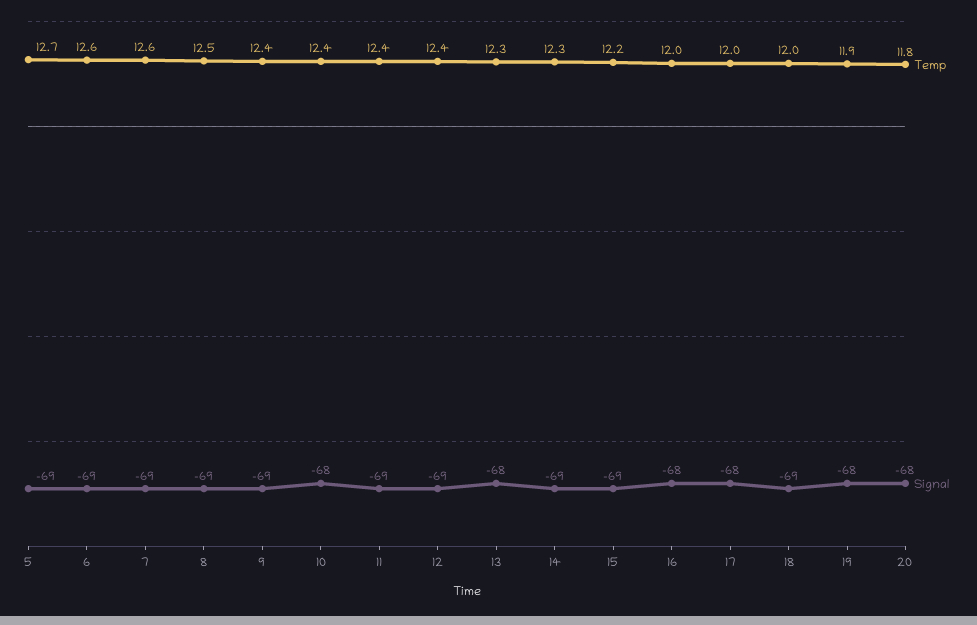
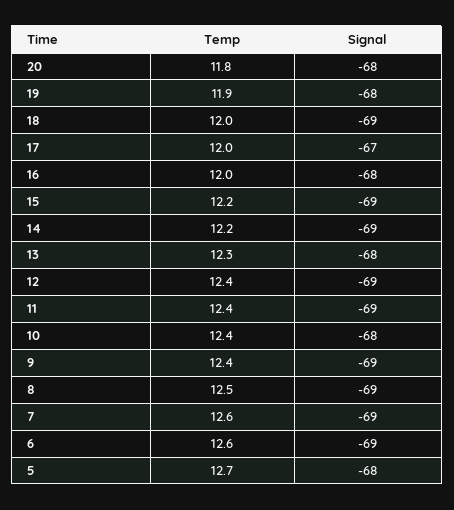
  {
    "Temp": {
      "5": 12.7,
      "6": 12.6,
      "7": 12.6,
      "8": 12.5,
      "9": 12.4,
      "10": 12.4,
      "11": 12.4,
      "12": 12.4,
      "13": 12.3,
-     "14": 12.3,
+     "14": 12.2,
      "15": 12.2,
      "16": 12,
      "17": 12,
      "18": 12,
      "19": 11.9,
      "20": 11.8
    },
    "Signal": {
-     "5": -69,
+     "5": -68,
      "6": -69,
      "7": -69,
      "8": -69,
      "9": -69,
      "10": -68,
      "11": -69,
      "12": -69,
      "13": -68,
      "14": -69,
      "15": -69,
      "16": -68,
-     "17": -68,
+     "17": -67,
      "18": -69,
      "19": -68,
      "20": -68
    }
  }

